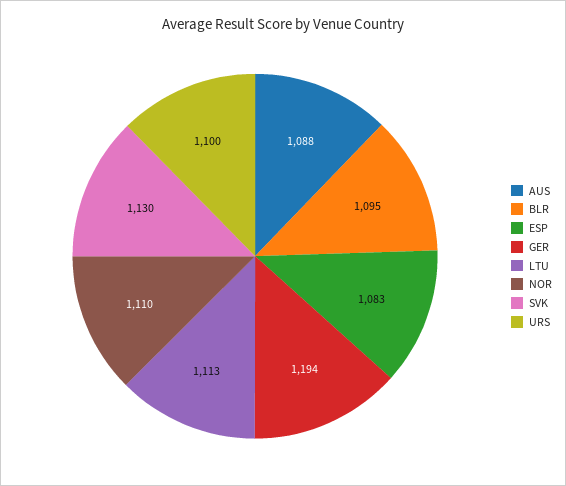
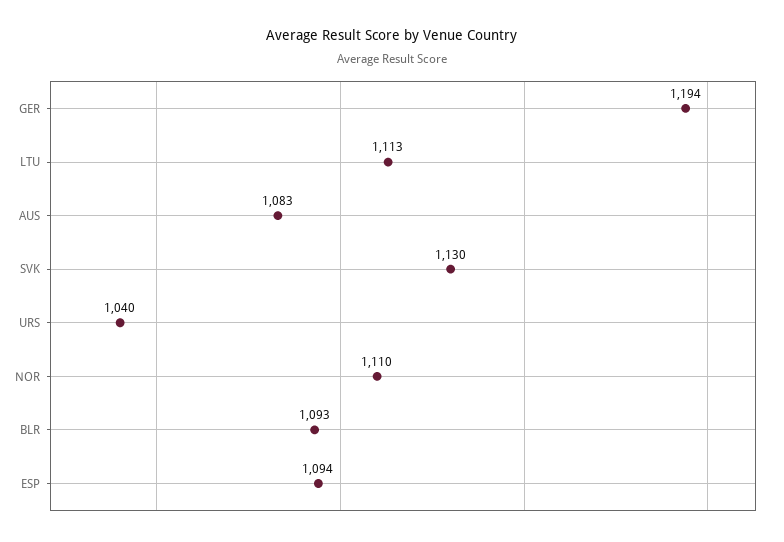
  {
-   "AUS": 1088,
+   "AUS": 1083,
-   "BLR": 1095,
+   "BLR": 1093,
-   "ESP": 1083,
+   "ESP": 1094,
    "GER": 1194,
    "LTU": 1113,
    "NOR": 1110,
    "SVK": 1130,
-   "URS": 1100
+   "URS": 1040
  }

